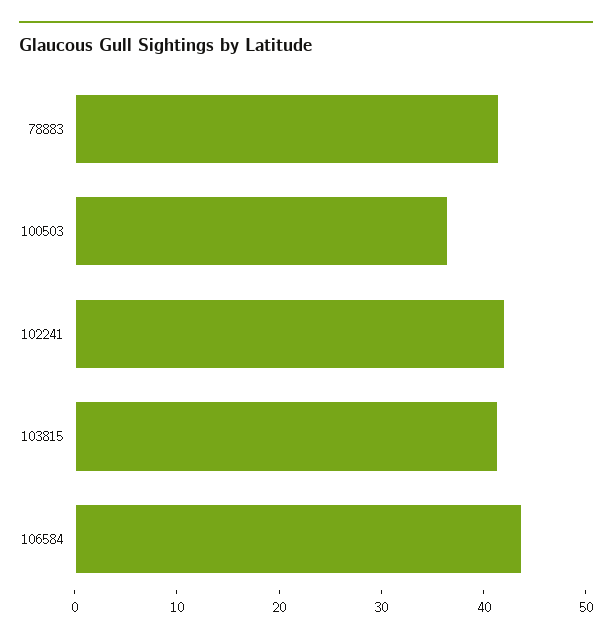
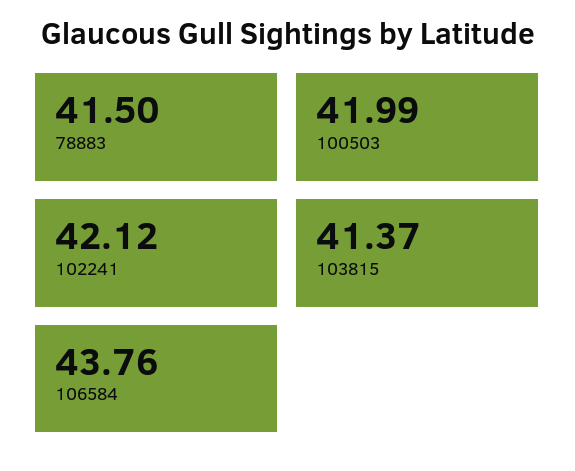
  {
    "78883": 41.5,
-   "100503": 36,
+   "100503": 41.99,
    "102241": 42.12,
    "103815": 41.37,
    "106584": 43.76
  }

